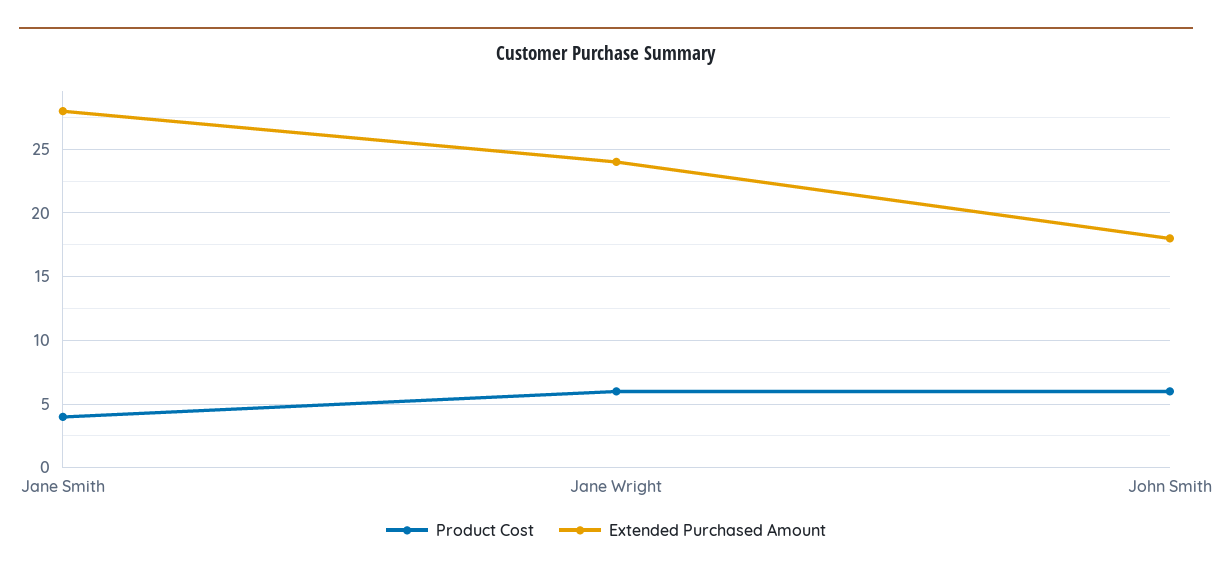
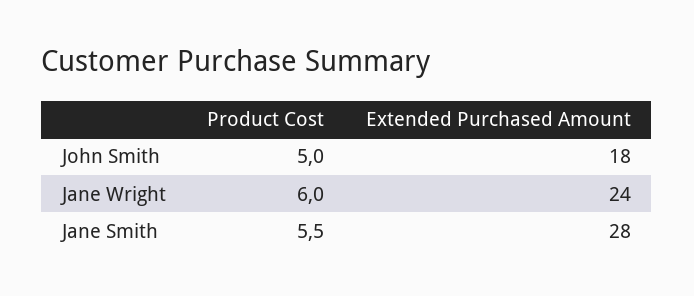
  {
    "Product Cost": {
-     "Jane Smith": 4,
+     "Jane Smith": 5.5,
      "Jane Wright": 6,
-     "John Smith": 6
+     "John Smith": 5
    },
    "Extended Purchased Amount": {
      "Jane Smith": 28,
      "Jane Wright": 24,
      "John Smith": 18
    }
  }

